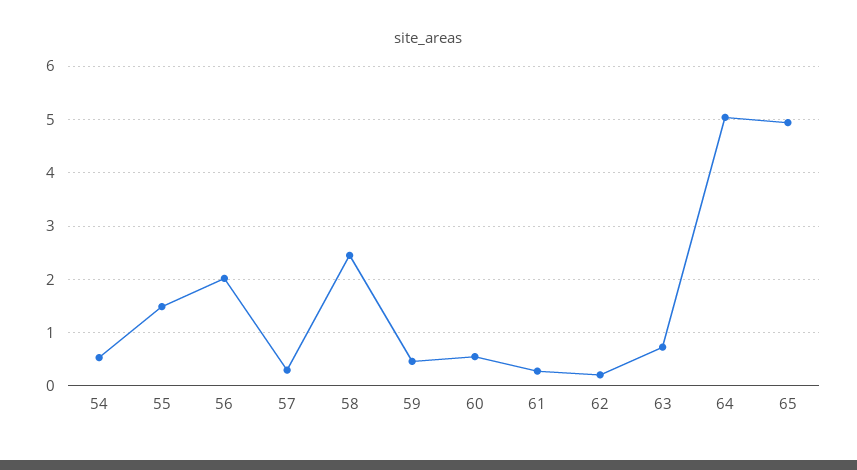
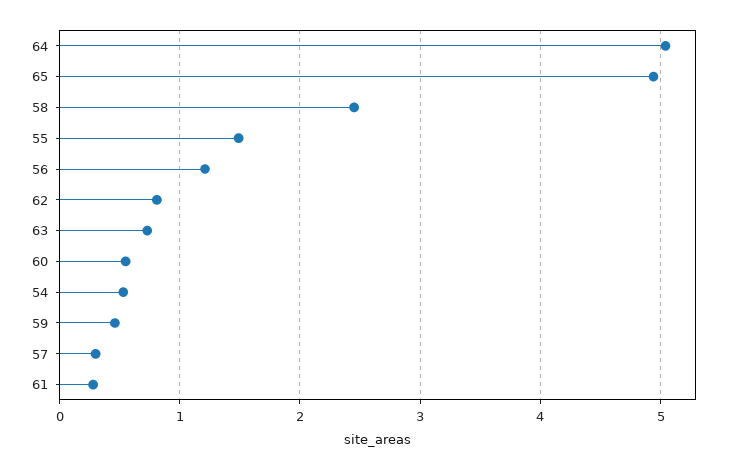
  {
    "54": 0.5,
    "55": 1.5,
-   "56": 2,
+   "56": 1.2,
    "57": 0.3,
    "58": 2.5,
    "59": 0.5,
    "60": 0.6,
    "61": 0.3,
-   "62": 0.2,
+   "62": 0.8,
    "63": 0.7,
    "64": 5,
    "65": 4.9
  }

